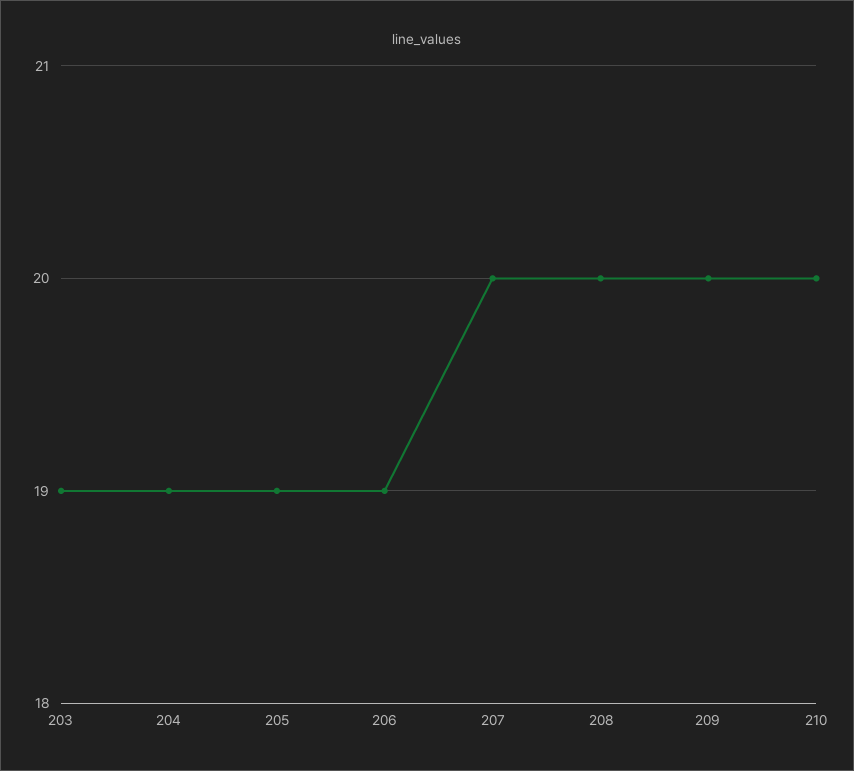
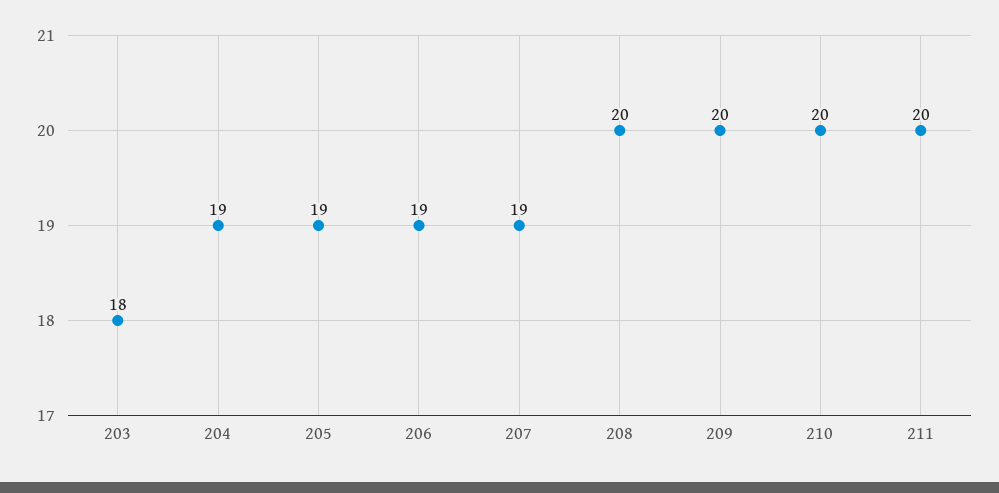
  {
-   "203": 19,
+   "203": 18,
    "204": 19,
    "205": 19,
    "206": 19,
-   "207": 20,
+   "207": 19,
    "208": 20,
    "209": 20,
-   "210": 20
+   "210": 20,
+   "211": 20
  }

